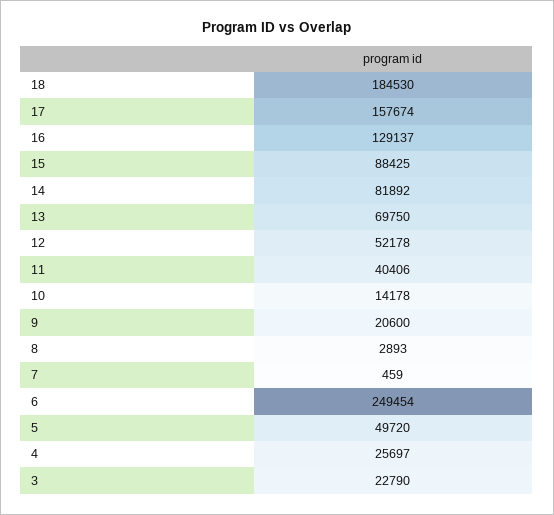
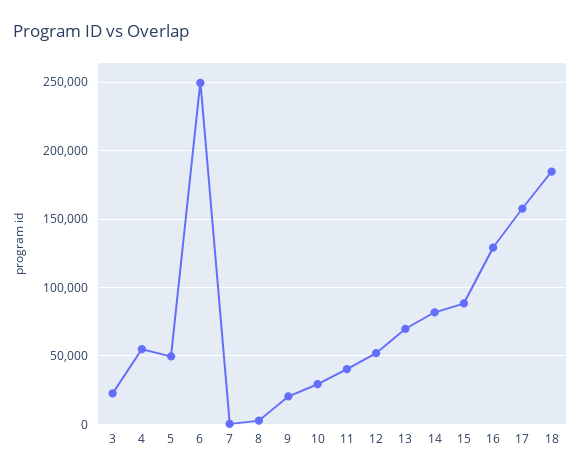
  {
    "18": 184530,
    "17": 157674,
    "16": 129137,
    "15": 88425,
    "14": 81892,
    "13": 69750,
    "12": 52178,
    "11": 40406,
-   "10": 14178,
+   "10": 30000,
    "9": 20600,
    "8": 2893,
    "7": 459,
    "6": 249454,
    "5": 49720,
-   "4": 25697,
+   "4": 55000,
    "3": 22790
  }

